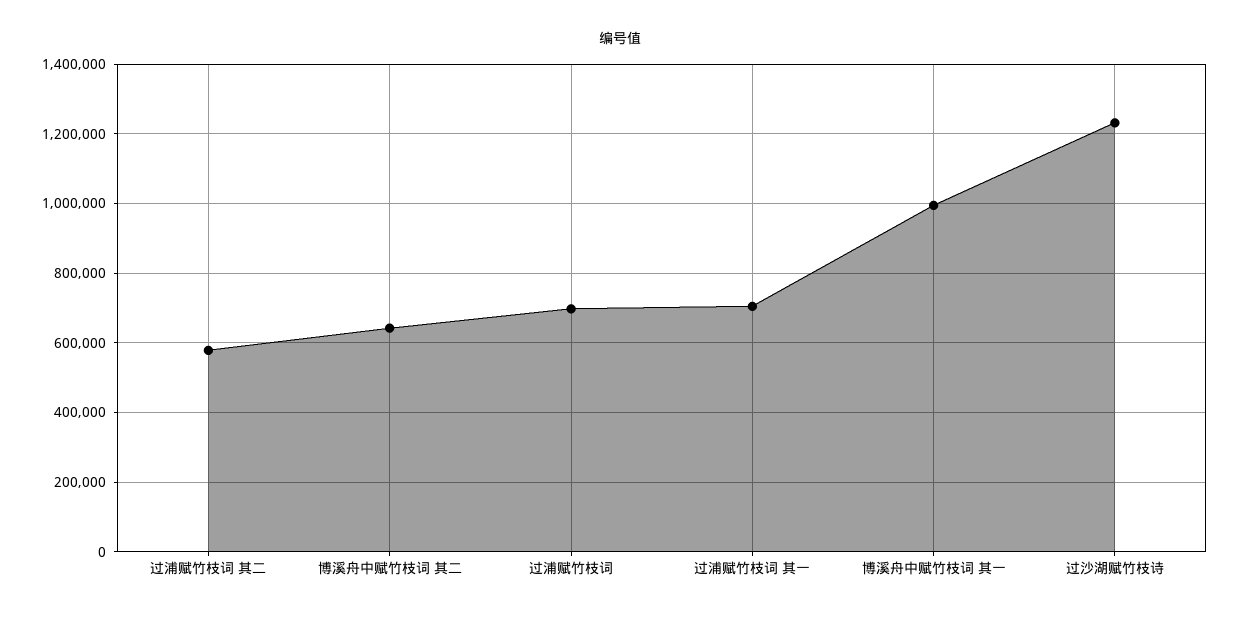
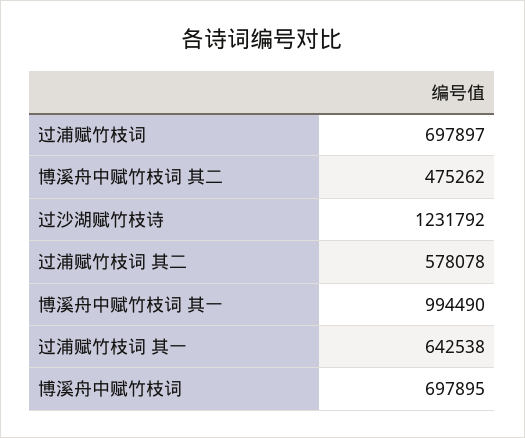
  {
    "过浦赋竹枝词 其二": 578078,
-   "博溪舟中赋竹枝词 其二": 640000,
+   "博溪舟中赋竹枝词 其二": 475262,
    "过浦赋竹枝词": 697897,
-   "过浦赋竹枝词 其一": 700000,
+   "过浦赋竹枝词 其一": 642538,
    "博溪舟中赋竹枝词 其一": 994490,
-   "过沙湖赋竹枝诗": 1231792
+   "过沙湖赋竹枝诗": 1231792,
+   "博溪舟中赋竹枝词": 697895
  }

